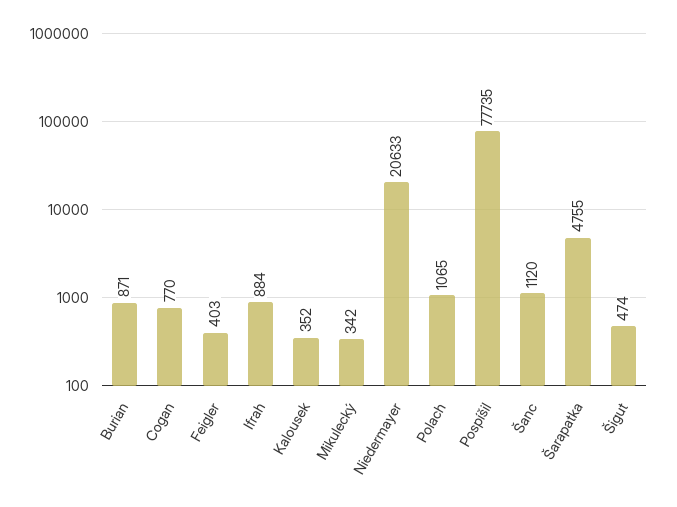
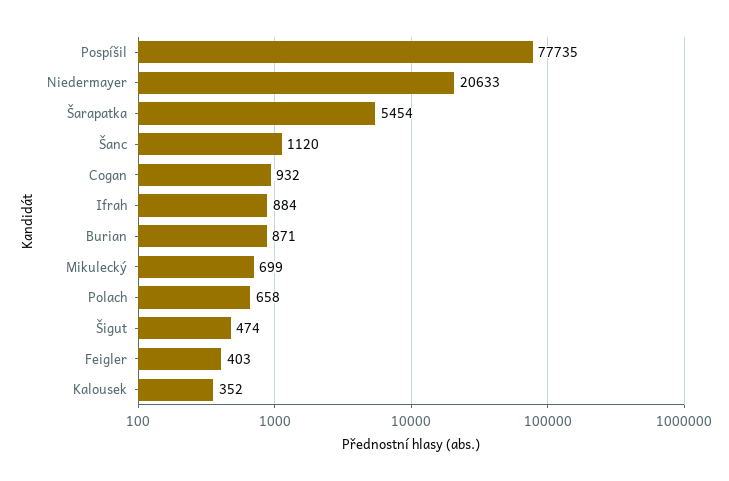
  {
    "Burian": 871,
-   "Cogan": 770,
+   "Cogan": 932,
    "Feigler": 403,
    "Ifrah": 884,
    "Kalousek": 352,
-   "Mikulecký": 342,
+   "Mikulecký": 699,
    "Niedermayer": 20633,
-   "Polach": 1065,
+   "Polach": 658,
    "Pospíšil": 77735,
    "Šanc": 1120,
-   "Šarapatka": 4755,
+   "Šarapatka": 5454,
    "Šigut": 474
  }

